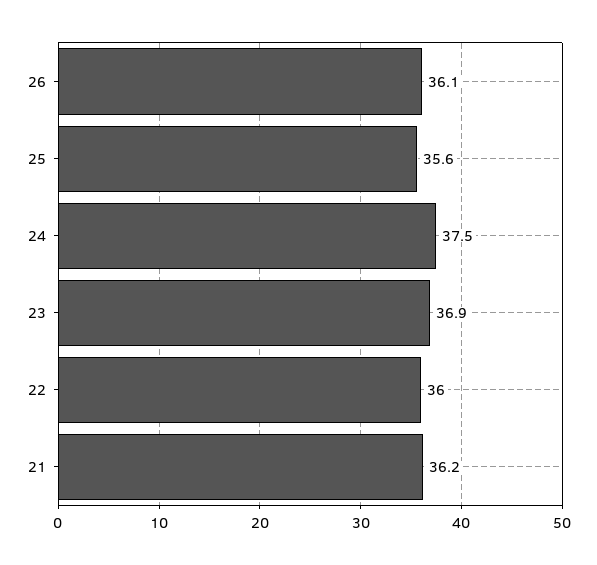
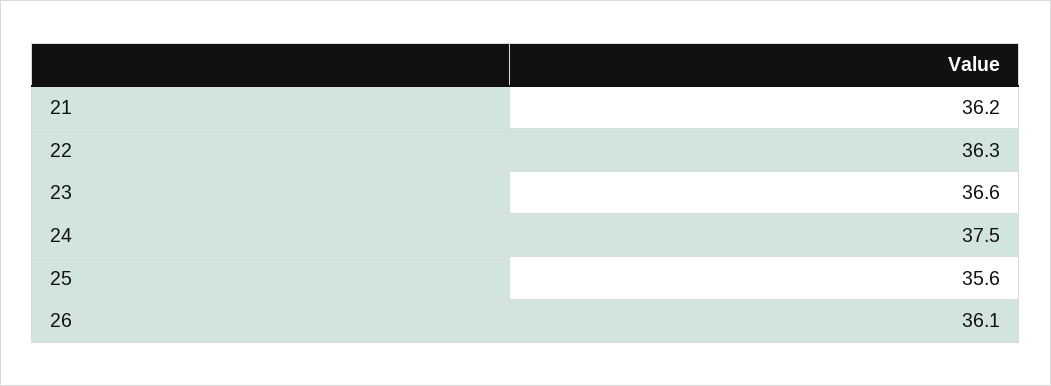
  {
    "26": 36.1,
    "25": 35.6,
    "24": 37.5,
-   "23": 36.9,
+   "23": 36.6,
-   "22": 36,
+   "22": 36.3,
    "21": 36.2
  }

